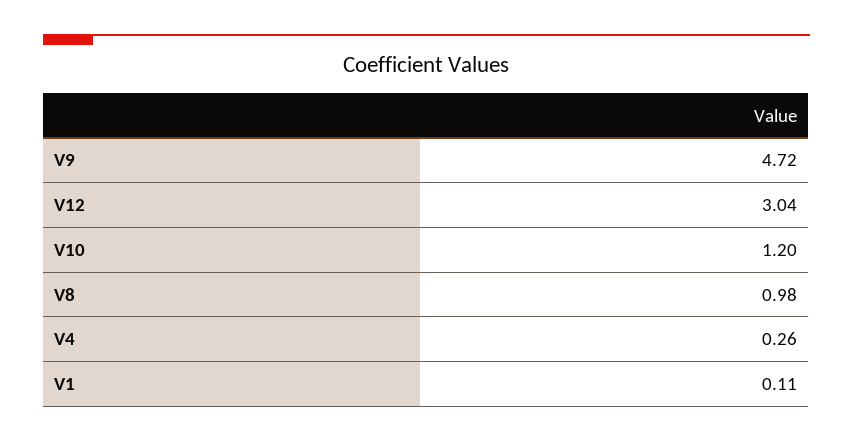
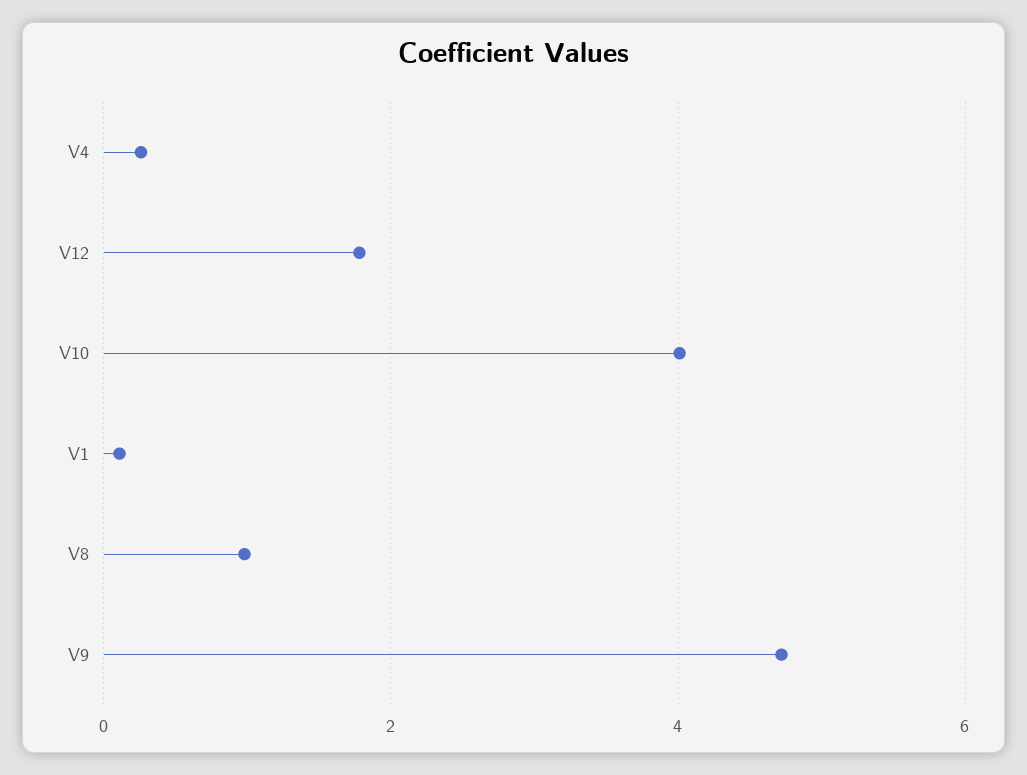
  {
    "V9": 4.72,
-   "V12": 3.04,
+   "V12": 1.8,
-   "V10": 1.2,
+   "V10": 4,
    "V8": 0.98,
    "V4": 0.26,
    "V1": 0.11
  }

